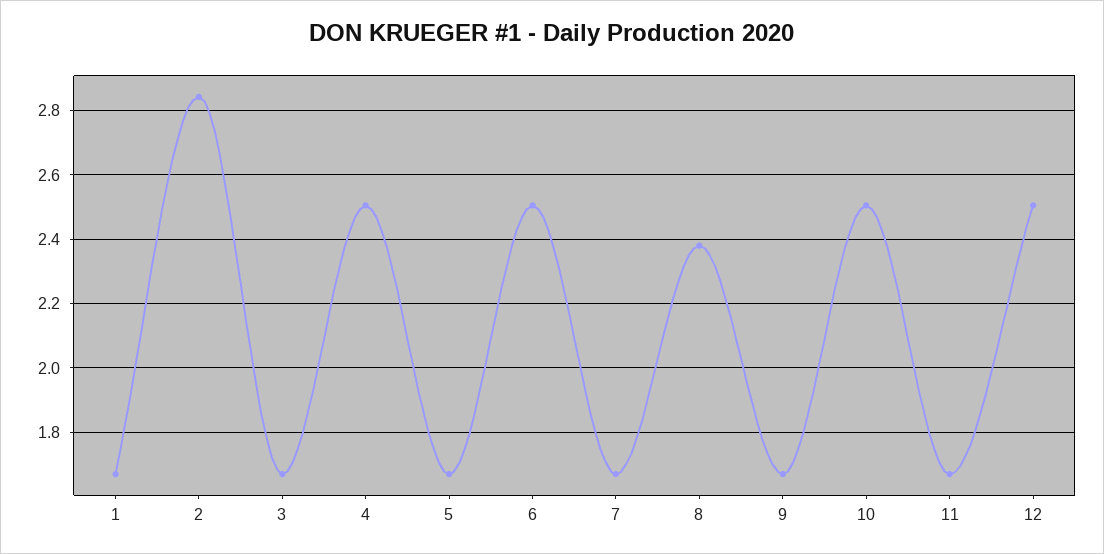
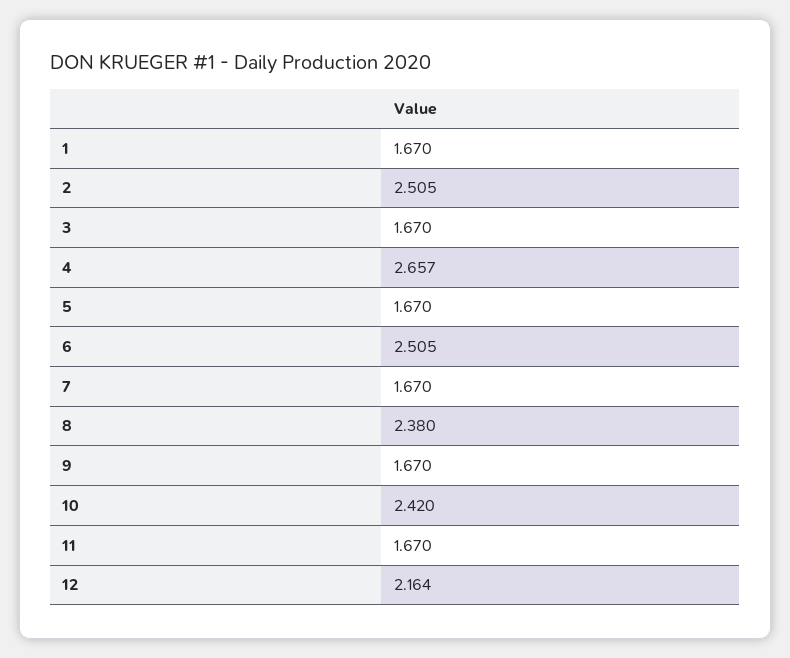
  {
    "1": 1.67,
-   "2": 2.84,
+   "2": 2.505,
    "3": 1.67,
-   "4": 2.5,
+   "4": 2.657,
    "5": 1.67,
    "6": 2.505,
    "7": 1.67,
    "8": 2.38,
    "9": 1.67,
-   "10": 2.5,
+   "10": 2.42,
    "11": 1.67,
-   "12": 2.5
+   "12": 2.164
  }

